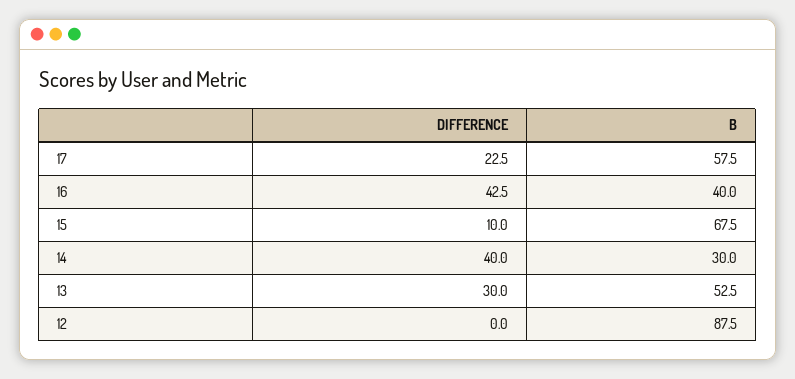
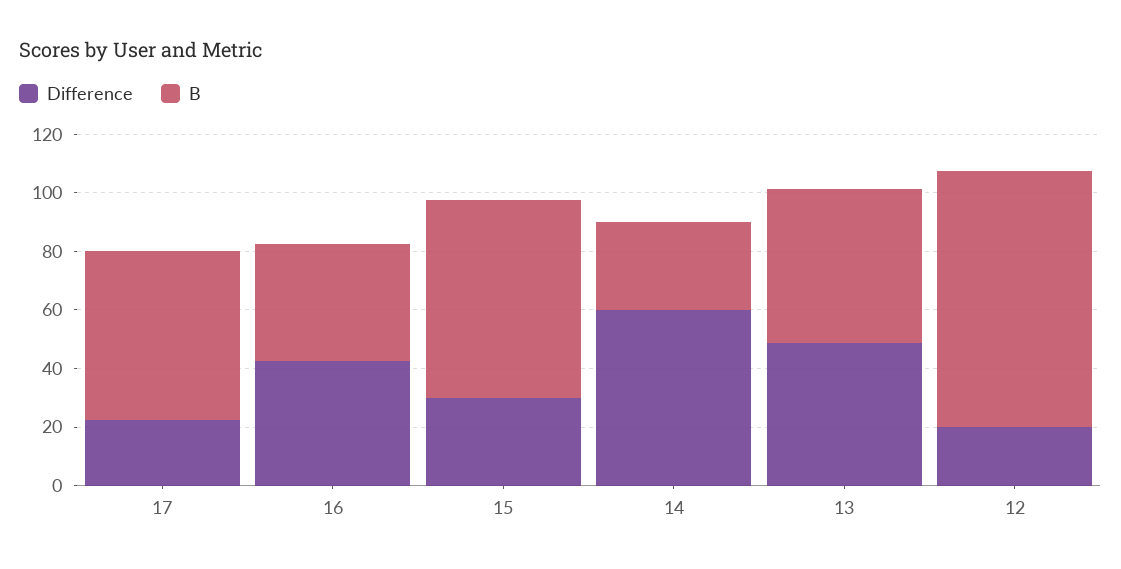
  {
    "DIFFERENCE": {
      "17": 22.5,
      "16": 42.5,
-     "15": 10,
+     "15": 30,
-     "14": 40,
+     "14": 60,
-     "13": 30,
+     "13": 50,
-     "12": 0
+     "12": 20
    },
    "B": {
      "17": 57.5,
      "16": 40,
      "15": 67.5,
      "14": 30,
      "13": 52.5,
      "12": 87.5
    }
  }

